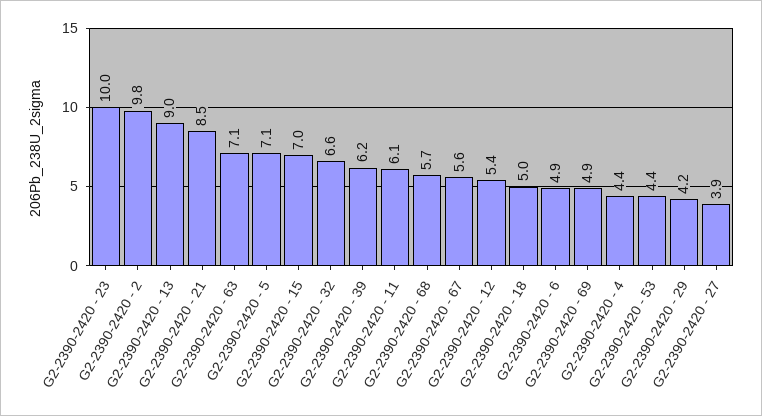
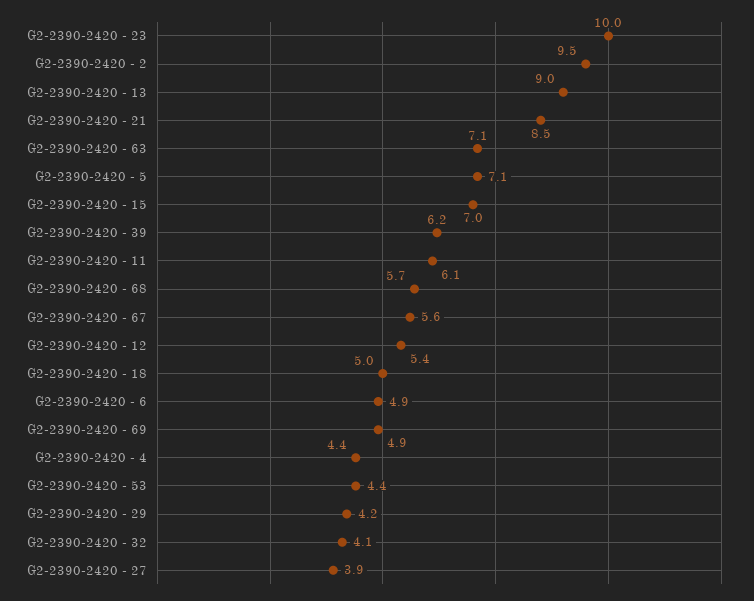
  {
    "G2-2390-2420 - 23": 10,
-   "G2-2390-2420 - 2": 9.8,
+   "G2-2390-2420 - 2": 9.5,
    "G2-2390-2420 - 13": 9,
    "G2-2390-2420 - 21": 8.5,
    "G2-2390-2420 - 63": 7.1,
    "G2-2390-2420 - 5": 7.1,
    "G2-2390-2420 - 15": 7,
-   "G2-2390-2420 - 32": 6.6,
+   "G2-2390-2420 - 32": 4.1,
    "G2-2390-2420 - 39": 6.2,
    "G2-2390-2420 - 11": 6.1,
    "G2-2390-2420 - 68": 5.7,
    "G2-2390-2420 - 67": 5.6,
    "G2-2390-2420 - 12": 5.4,
    "G2-2390-2420 - 18": 5,
    "G2-2390-2420 - 6": 4.9,
    "G2-2390-2420 - 69": 4.9,
    "G2-2390-2420 - 4": 4.4,
    "G2-2390-2420 - 53": 4.4,
    "G2-2390-2420 - 29": 4.2,
    "G2-2390-2420 - 27": 3.9
  }

